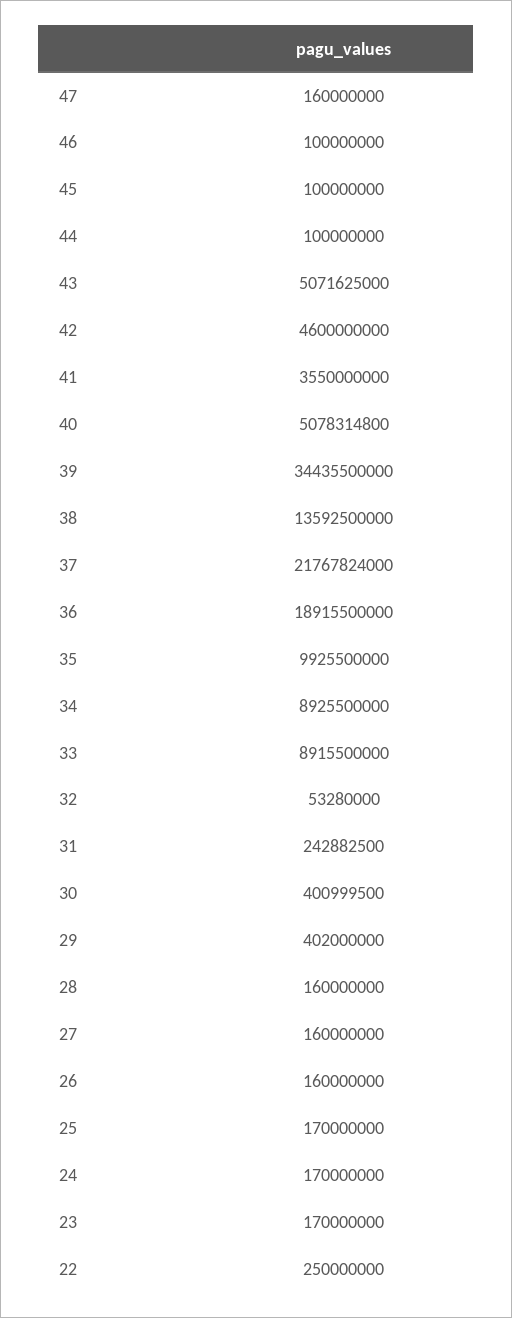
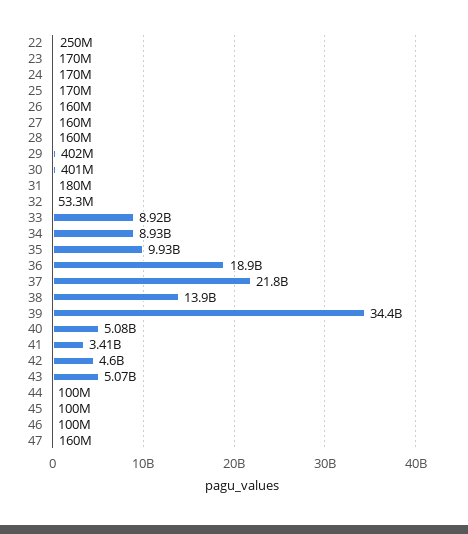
  {
    "47": 160000000,
    "46": 100000000,
    "45": 100000000,
    "44": 100000000,
    "43": 5071625000,
    "42": 4600000000,
-   "41": 3550000000,
+   "41": 3410000000,
    "40": 5078314800,
    "39": 34435500000,
-   "38": 13592500000,
+   "38": 13900000000,
    "37": 21767824000,
    "36": 18915500000,
    "35": 9925500000,
    "34": 8925500000,
    "33": 8915500000,
    "32": 53280000,
-   "31": 242882500,
+   "31": 180000000,
    "30": 400999500,
    "29": 402000000,
    "28": 160000000,
    "27": 160000000,
    "26": 160000000,
    "25": 170000000,
    "24": 170000000,
    "23": 170000000,
    "22": 250000000
  }

